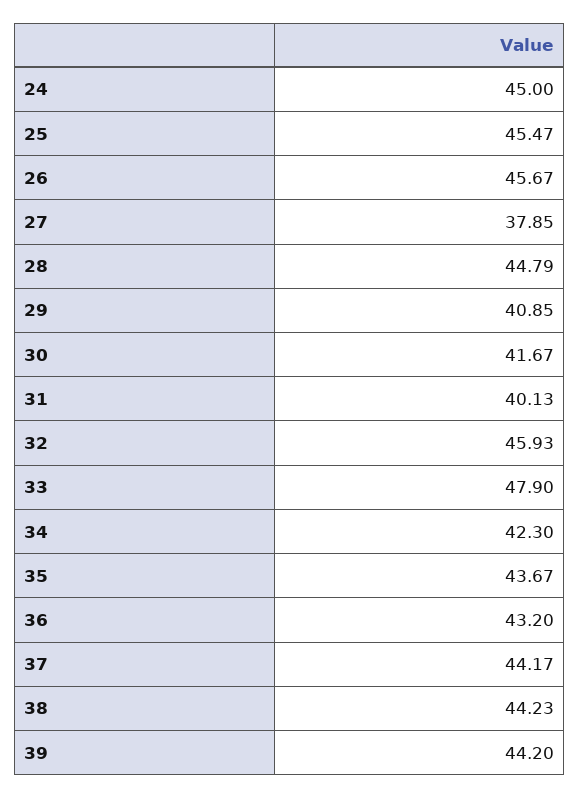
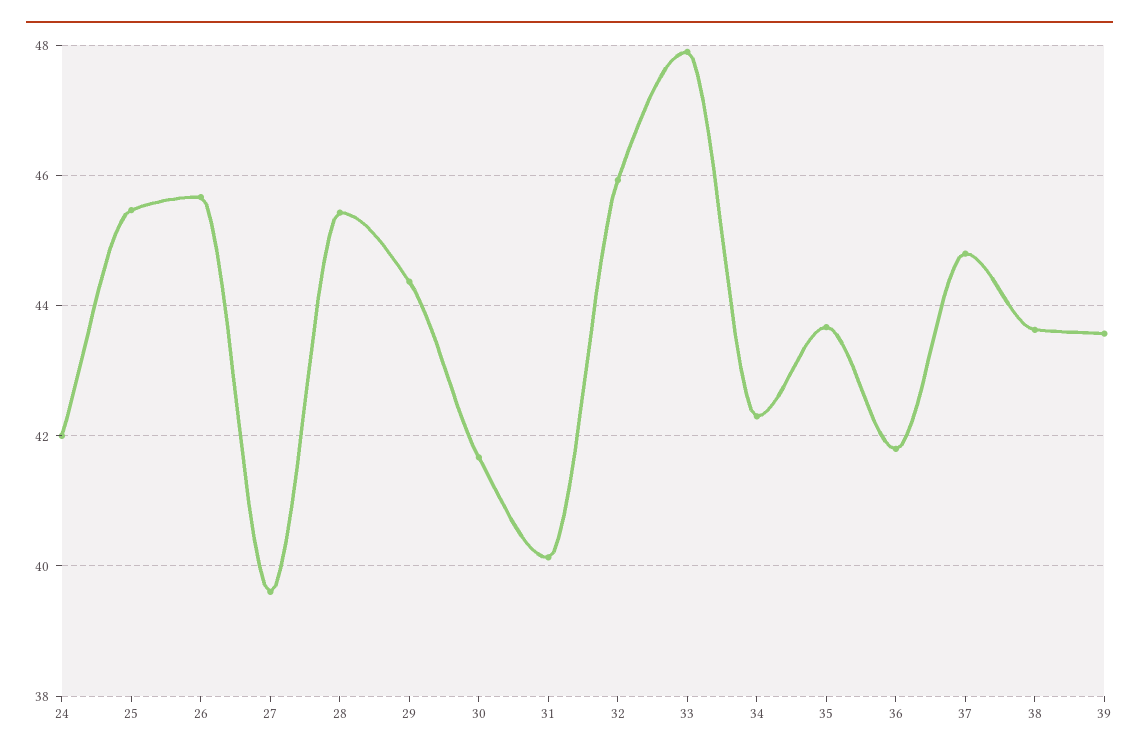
  {
-   "24": 45,
+   "24": 42,
    "25": 45.47,
    "26": 45.67,
-   "27": 37.85,
+   "27": 39.6,
-   "28": 44.79,
+   "28": 45.4,
-   "29": 40.85,
+   "29": 44.4,
    "30": 41.67,
    "31": 40.13,
    "32": 45.93,
    "33": 47.9,
    "34": 42.3,
    "35": 43.67,
-   "36": 43.2,
+   "36": 41.8,
-   "37": 44.17,
+   "37": 44.8,
-   "38": 44.23,
+   "38": 43.6,
-   "39": 44.2
+   "39": 43.6
  }

